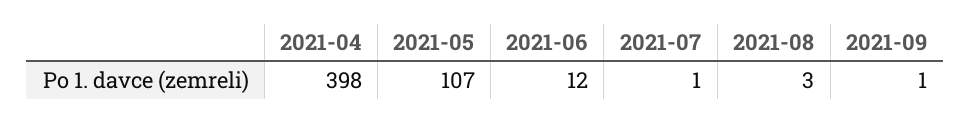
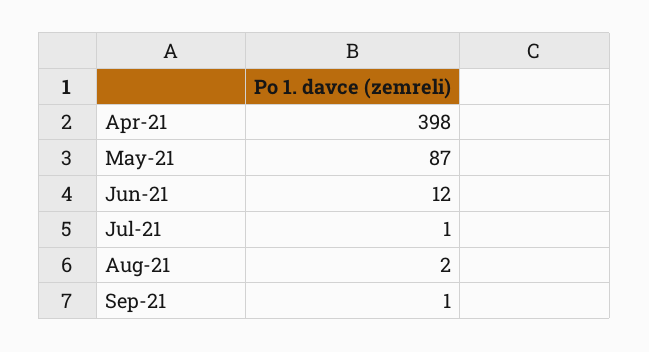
  {
    "2021-04": 398,
-   "2021-05": 107,
+   "2021-05": 87,
    "2021-06": 12,
    "2021-07": 1,
-   "2021-08": 3,
+   "2021-08": 2,
    "2021-09": 1
  }

